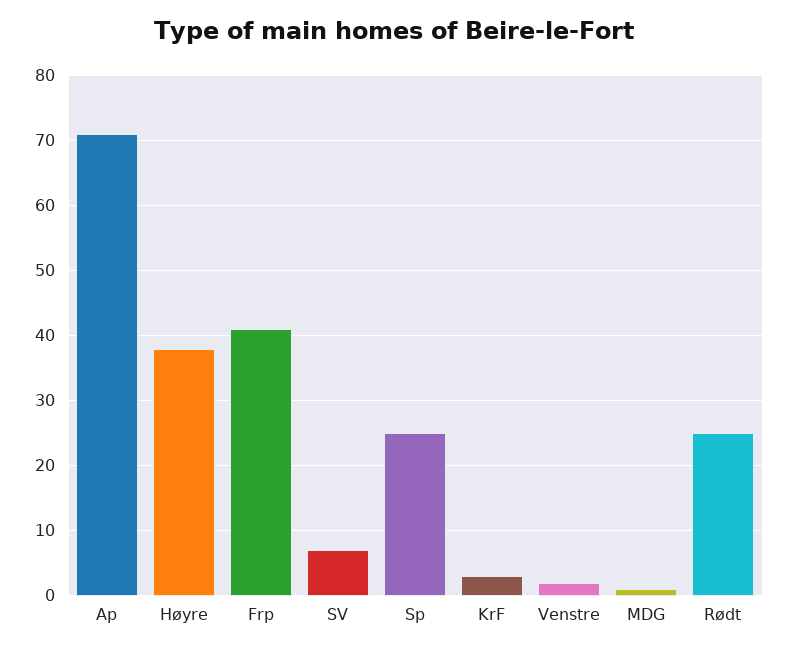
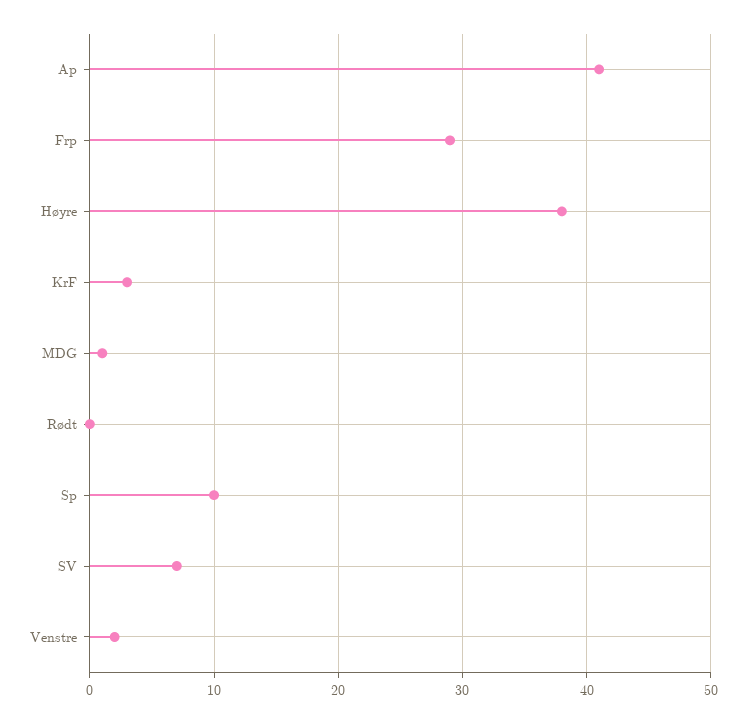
  {
-   "Ap": 71,
+   "Ap": 41,
    "Høyre": 38,
-   "Frp": 41,
+   "Frp": 29,
    "SV": 7,
-   "Sp": 25,
+   "Sp": 10,
    "KrF": 3,
    "Venstre": 2,
    "MDG": 1,
-   "Rødt": 25
+   "Rødt": 0
  }

